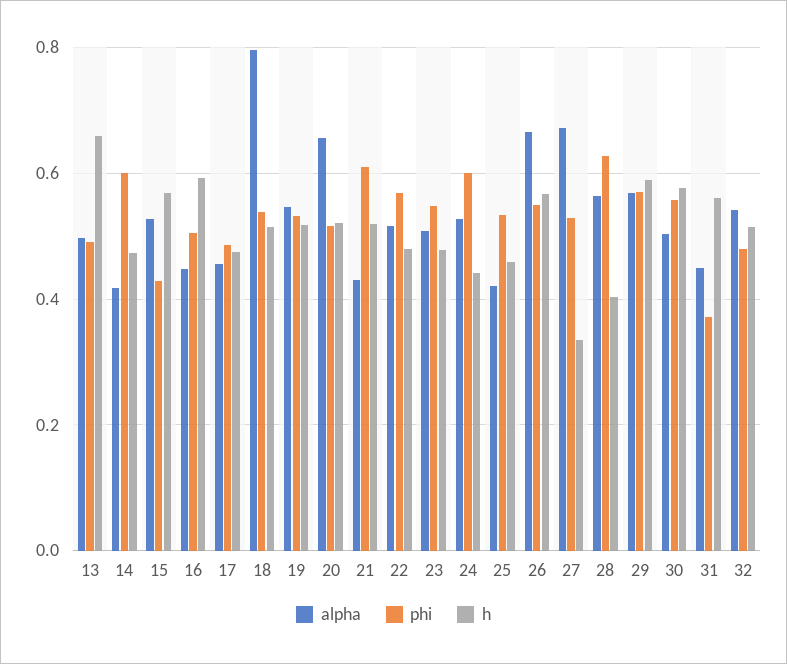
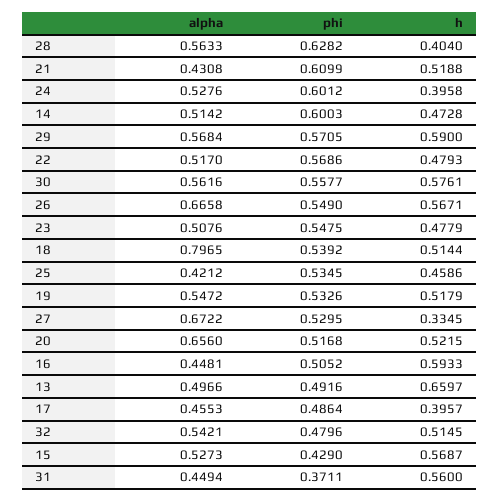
  {
    "alpha": {
      "13": 0.4966,
-     "14": 0.42,
+     "14": 0.5142,
      "15": 0.5273,
      "16": 0.4481,
      "17": 0.4553,
      "18": 0.7965,
      "19": 0.5472,
      "20": 0.656,
      "21": 0.4308,
      "22": 0.517,
      "23": 0.5076,
      "24": 0.5276,
      "25": 0.4212,
      "26": 0.6658,
      "27": 0.6722,
      "28": 0.5633,
      "29": 0.5684,
-     "30": 0.5,
+     "30": 0.5616,
      "31": 0.4494,
      "32": 0.5421
    },
    "phi": {
      "13": 0.4916,
      "14": 0.6003,
      "15": 0.429,
      "16": 0.5052,
      "17": 0.4864,
      "18": 0.5392,
      "19": 0.5326,
      "20": 0.5168,
      "21": 0.6099,
      "22": 0.5686,
      "23": 0.5475,
      "24": 0.6012,
      "25": 0.5345,
      "26": 0.549,
      "27": 0.5295,
      "28": 0.6282,
      "29": 0.5705,
      "30": 0.5577,
      "31": 0.3711,
      "32": 0.4796
    },
    "h": {
      "13": 0.6597,
      "14": 0.4728,
      "15": 0.5687,
      "16": 0.5933,
-     "17": 0.48,
+     "17": 0.3957,
      "18": 0.5144,
      "19": 0.5179,
      "20": 0.5215,
      "21": 0.5188,
      "22": 0.4793,
      "23": 0.4779,
-     "24": 0.44,
+     "24": 0.3958,
      "25": 0.4586,
      "26": 0.5671,
      "27": 0.3345,
      "28": 0.404,
      "29": 0.59,
      "30": 0.5761,
      "31": 0.56,
      "32": 0.5145
    }
  }

